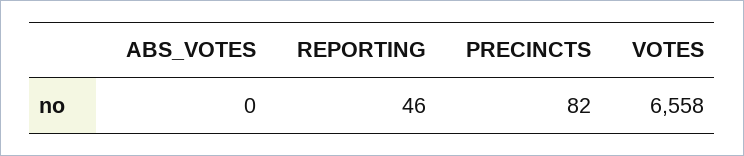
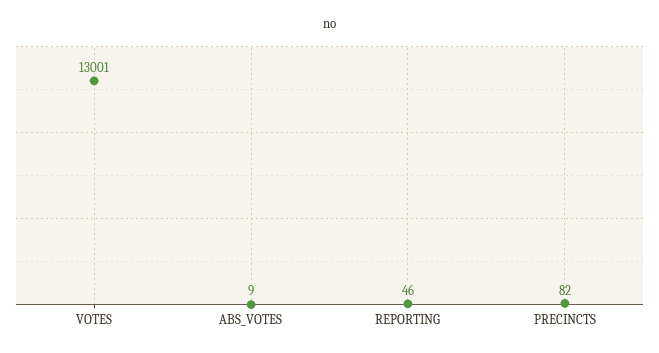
  {
-   "ABS_VOTES": 0,
+   "ABS_VOTES": 9,
    "REPORTING": 46,
    "PRECINCTS": 82,
-   "VOTES": 6558
+   "VOTES": 13001
  }

